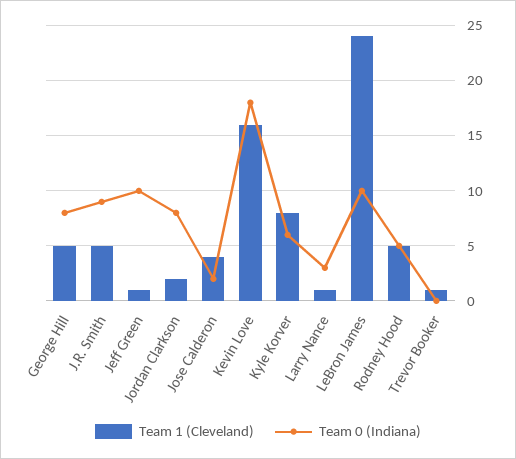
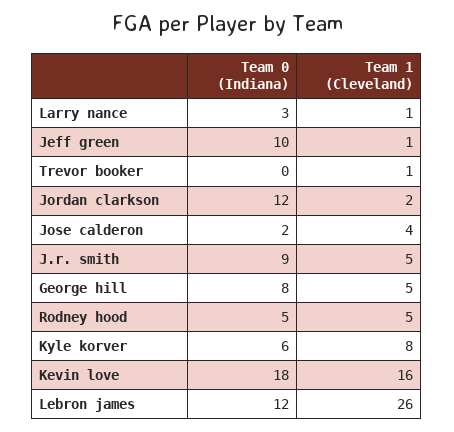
  {
    "Team 1 (Cleveland)": {
      "George Hill": 5,
      "J.R. Smith": 5,
      "Jeff Green": 1,
      "Jordan Clarkson": 2,
      "Jose Calderon": 4,
      "Kevin Love": 16,
      "Kyle Korver": 8,
      "Larry Nance": 1,
-     "LeBron James": 24,
+     "LeBron James": 26,
      "Rodney Hood": 5,
      "Trevor Booker": 1
    },
    "Team 0 (Indiana)": {
      "George Hill": 8,
      "J.R. Smith": 9,
      "Jeff Green": 10,
-     "Jordan Clarkson": 8,
+     "Jordan Clarkson": 12,
      "Jose Calderon": 2,
      "Kevin Love": 18,
      "Kyle Korver": 6,
      "Larry Nance": 3,
-     "LeBron James": 10,
+     "LeBron James": 12,
      "Rodney Hood": 5,
      "Trevor Booker": 0
    }
  }

